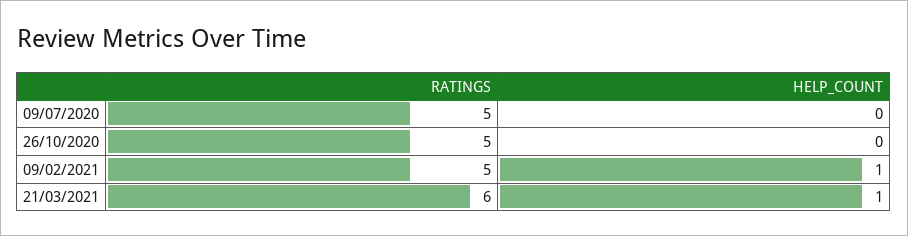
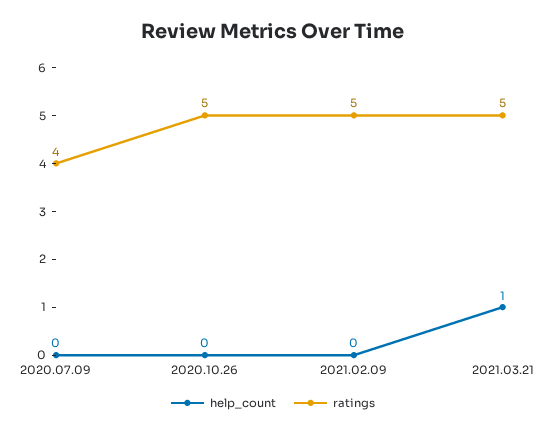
  {
    "RATINGS": {
-     "09/07/2020": 5,
+     "09/07/2020": 4,
      "26/10/2020": 5,
      "09/02/2021": 5,
-     "21/03/2021": 6
+     "21/03/2021": 5
    },
    "HELP_COUNT": {
      "09/07/2020": 0,
      "26/10/2020": 0,
-     "09/02/2021": 1,
+     "09/02/2021": 0,
      "21/03/2021": 1
    }
  }

